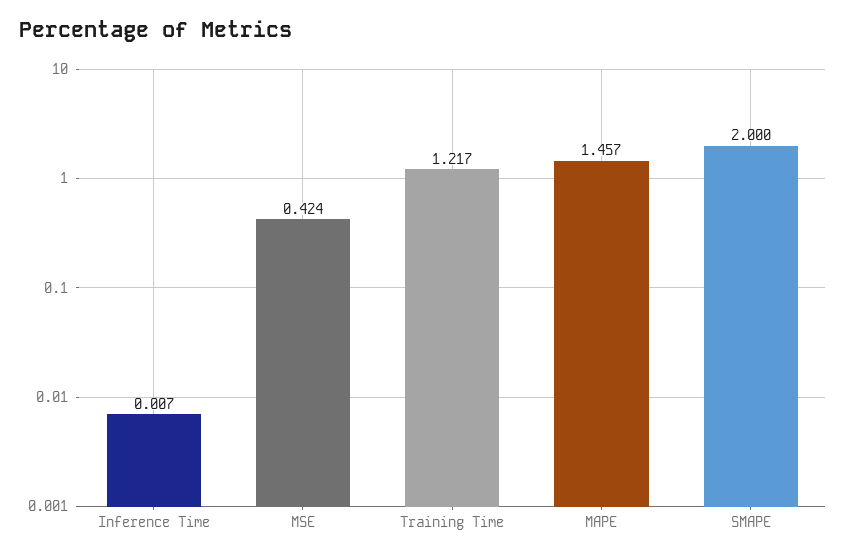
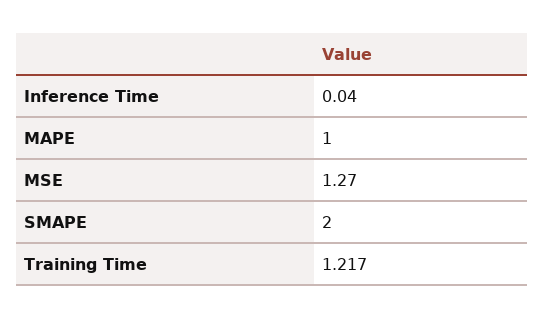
  {
-   "Inference Time": 0.007,
+   "Inference Time": 0.04,
-   "MSE": 0.424,
+   "MSE": 1.27,
    "Training Time": 1.217,
-   "MAPE": 1.457,
+   "MAPE": 1,
    "SMAPE": 2
  }

